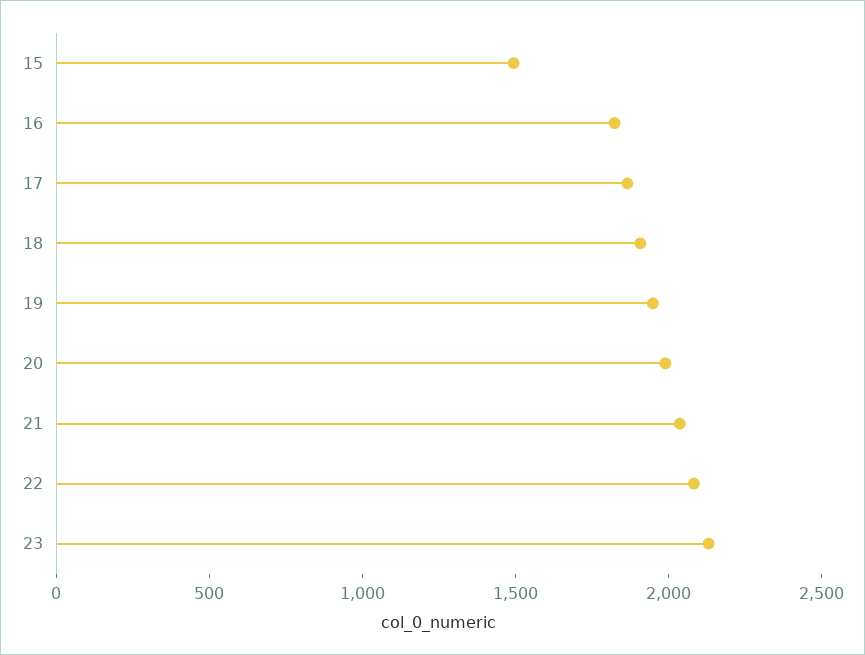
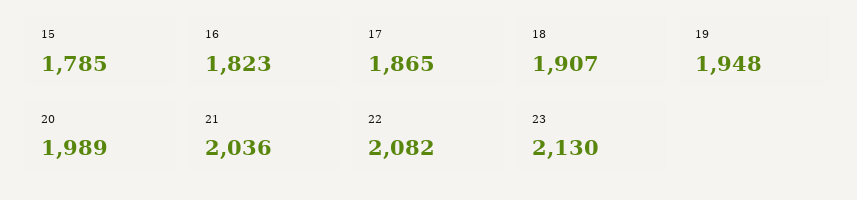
  {
-   "15": 1500,
+   "15": 1785,
    "16": 1823,
    "17": 1865,
    "18": 1907,
    "19": 1948,
    "20": 1989,
    "21": 2036,
    "22": 2082,
    "23": 2130
  }

